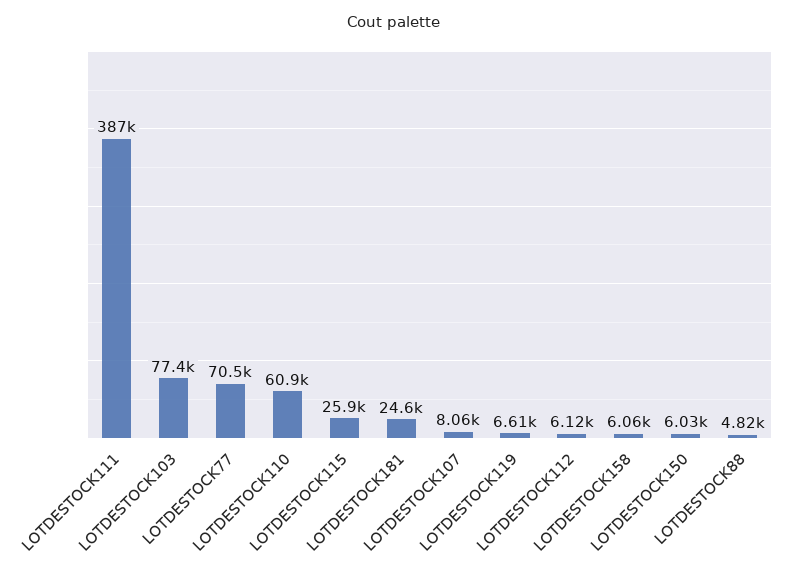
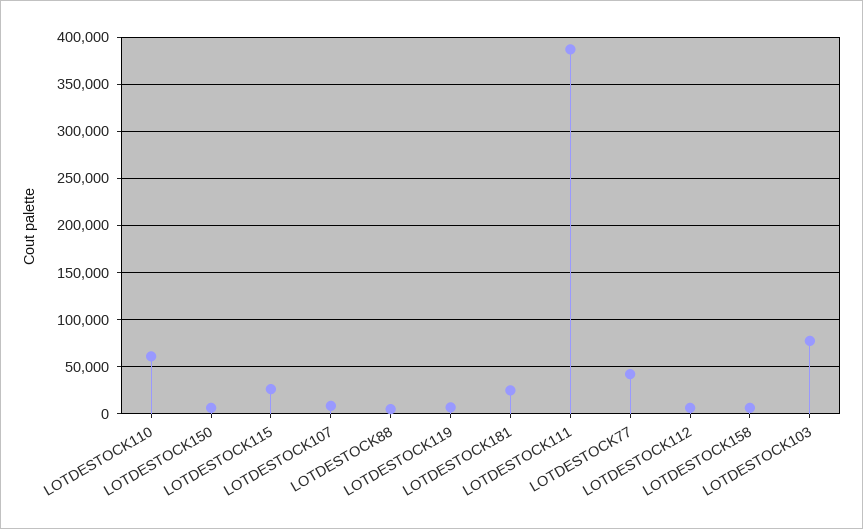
  {
    "LOTDESTOCK111": 387000,
    "LOTDESTOCK103": 77400,
-   "LOTDESTOCK77": 70500,
+   "LOTDESTOCK77": 40000,
    "LOTDESTOCK110": 60900,
    "LOTDESTOCK115": 25900,
    "LOTDESTOCK181": 24600,
    "LOTDESTOCK107": 8060,
    "LOTDESTOCK119": 6610,
    "LOTDESTOCK112": 6120,
    "LOTDESTOCK158": 6060,
    "LOTDESTOCK150": 6030,
    "LOTDESTOCK88": 4820
  }

